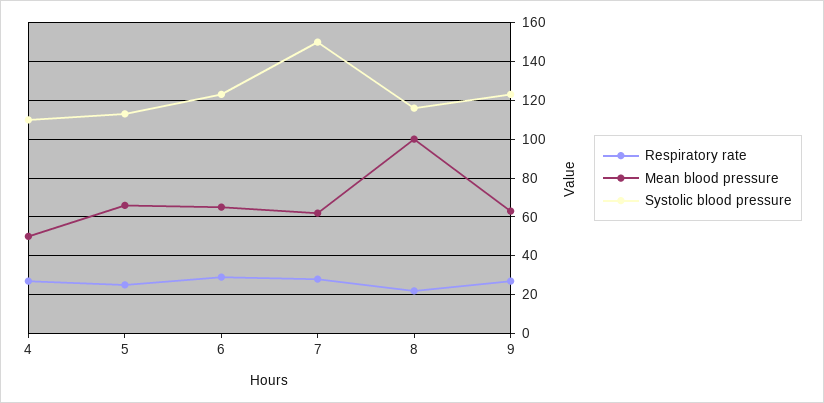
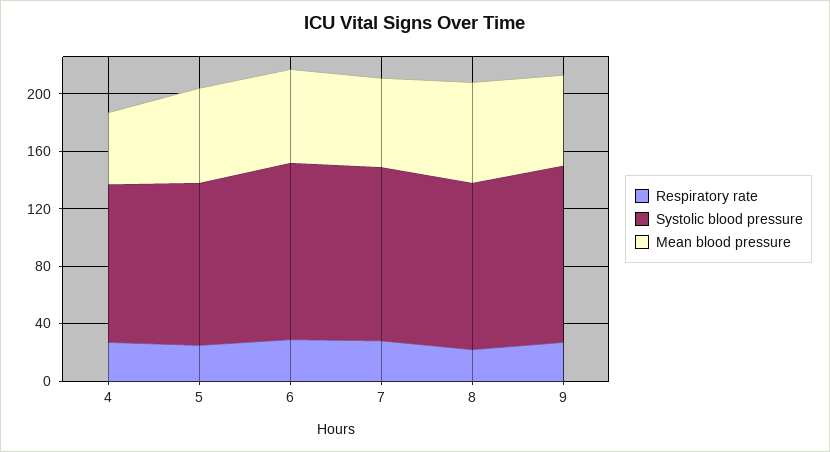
  {
    "Respiratory rate": {
      "4": 25,
      "5": 25,
      "6": 30,
      "7": 30,
      "8": 20,
      "9": 25
    },
    "Mean blood pressure": {
      "4": 50,
      "5": 65,
      "6": 65,
      "7": 60,
-     "8": 100,
+     "8": 70,
      "9": 65
    },
    "Systolic blood pressure": {
      "4": 110,
      "5": 115,
      "6": 125,
-     "7": 150,
+     "7": 120,
      "8": 115,
      "9": 125
    }
  }

